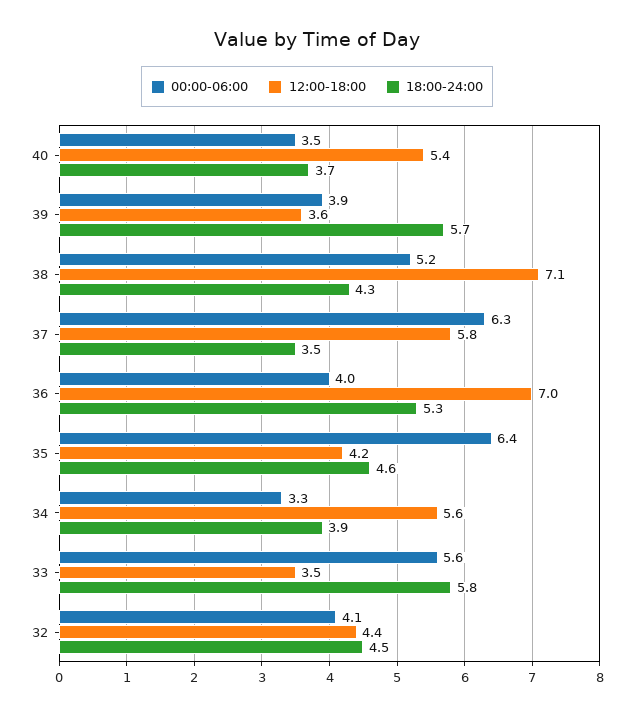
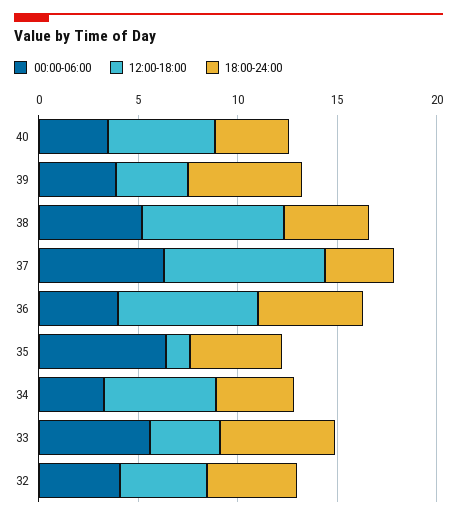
  {
    "00:00-06:00": {
      "40": 3.5,
      "39": 3.9,
      "38": 5.2,
      "37": 6.3,
      "36": 4,
      "35": 6.4,
      "34": 3.3,
      "33": 5.6,
      "32": 4.1
    },
    "12:00-18:00": {
      "40": 5.4,
      "39": 3.6,
      "38": 7.1,
-     "37": 5.8,
+     "37": 8,
      "36": 7,
-     "35": 4.2,
+     "35": 1,
      "34": 5.6,
      "33": 3.5,
      "32": 4.4
    },
    "18:00-24:00": {
      "40": 3.7,
      "39": 5.7,
      "38": 4.3,
      "37": 3.5,
      "36": 5.3,
      "35": 4.6,
      "34": 3.9,
      "33": 5.8,
      "32": 4.5
    }
  }

